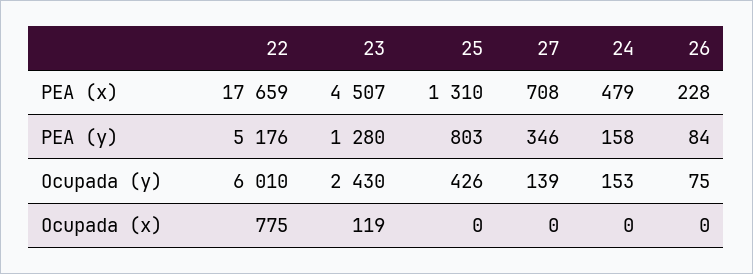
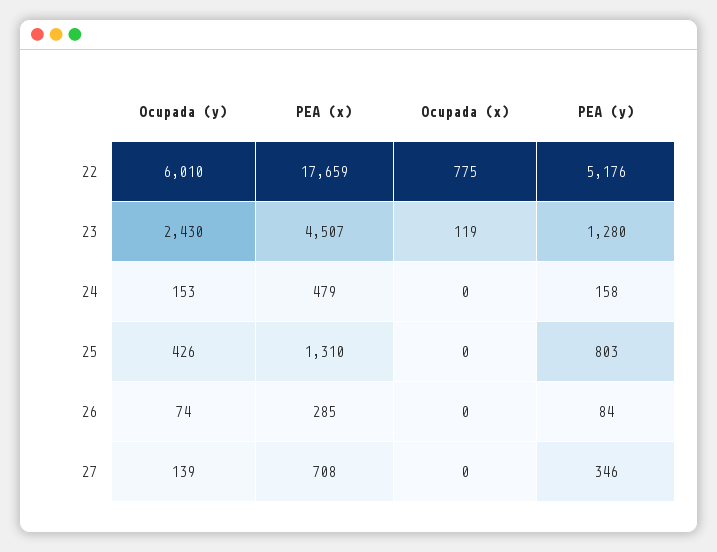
  {
    "22": {
      "PEA (x)": 17659,
      "PEA (y)": 5176,
      "Ocupada (y)": 6010,
      "Ocupada (x)": 775
    },
    "23": {
      "PEA (x)": 4507,
      "PEA (y)": 1280,
      "Ocupada (y)": 2430,
      "Ocupada (x)": 119
    },
    "25": {
      "PEA (x)": 1310,
      "PEA (y)": 803,
      "Ocupada (y)": 426,
      "Ocupada (x)": 0
    },
    "27": {
      "PEA (x)": 708,
      "PEA (y)": 346,
      "Ocupada (y)": 139,
      "Ocupada (x)": 0
    },
    "24": {
      "PEA (x)": 479,
      "PEA (y)": 158,
      "Ocupada (y)": 153,
      "Ocupada (x)": 0
    },
    "26": {
-     "PEA (x)": 228,
+     "PEA (x)": 285,
      "PEA (y)": 84,
-     "Ocupada (y)": 75,
+     "Ocupada (y)": 74,
      "Ocupada (x)": 0
    }
  }

